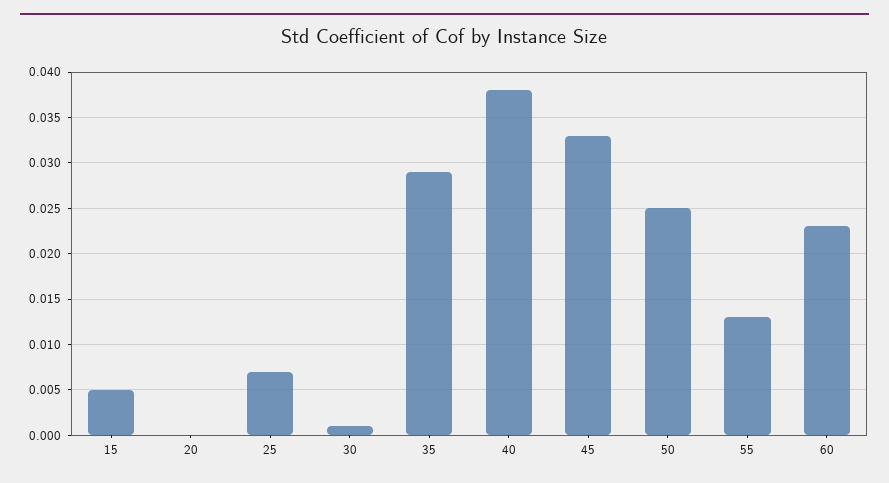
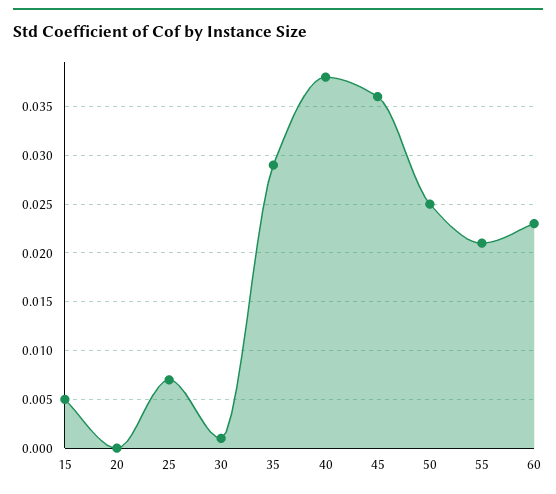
  {
    "15": 0.005,
    "20": 0,
    "25": 0.007,
    "30": 0.001,
    "35": 0.029,
    "40": 0.038,
-   "45": 0.033,
+   "45": 0.036,
    "50": 0.025,
-   "55": 0.013,
+   "55": 0.021,
    "60": 0.023
  }

